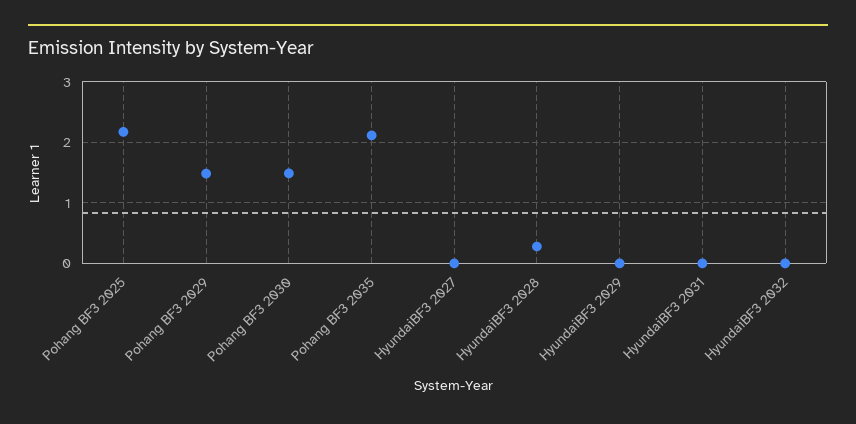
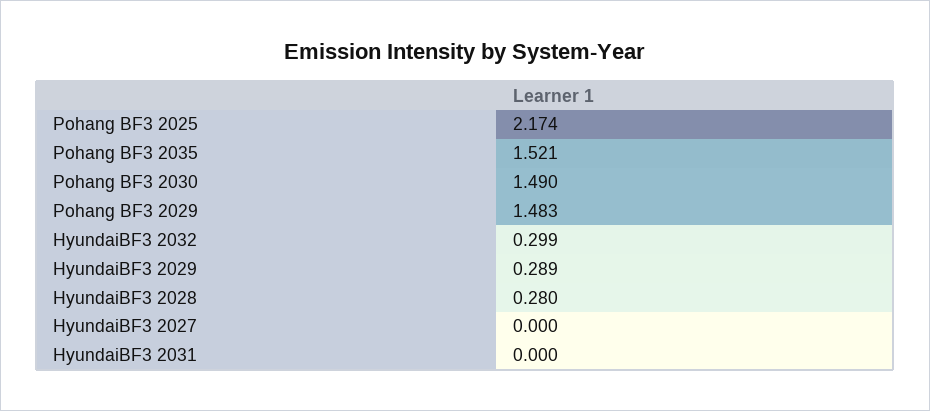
  {
    "Pohang BF3 2025": 2.174,
    "Pohang BF3 2029": 1.483,
    "Pohang BF3 2030": 1.49,
-   "Pohang BF3 2035": 2.1,
+   "Pohang BF3 2035": 1.521,
    "HyundaiBF3 2027": 0,
    "HyundaiBF3 2028": 0.28,
-   "HyundaiBF3 2029": 0,
+   "HyundaiBF3 2029": 0.289,
    "HyundaiBF3 2031": 0,
-   "HyundaiBF3 2032": 0
+   "HyundaiBF3 2032": 0.299
  }

